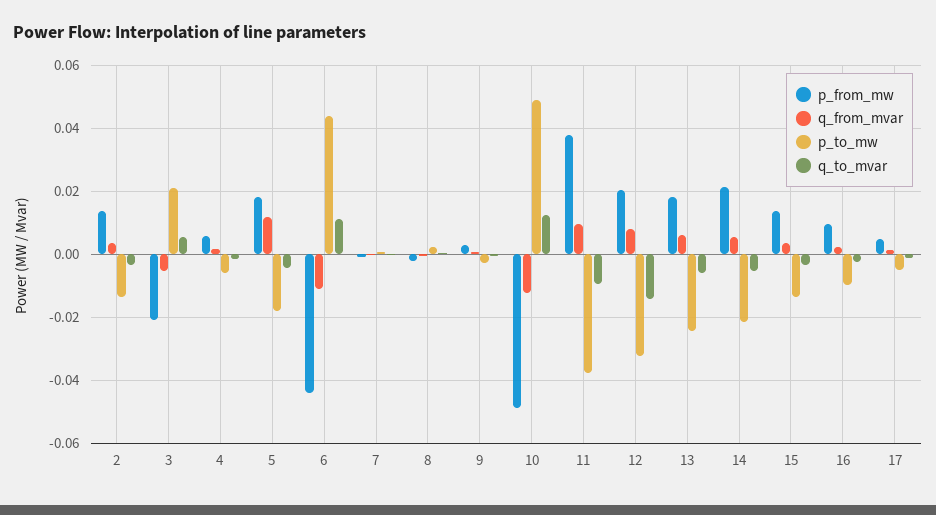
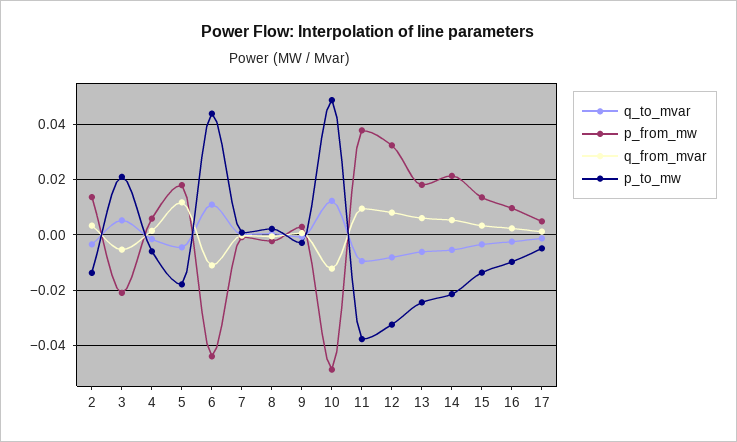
  {
    "p_from_mw": {
      "2": 0.014,
      "3": -0.022,
      "4": 0.006,
      "5": 0.018,
      "6": -0.044,
      "7": 0,
      "8": -0.002,
      "9": 0.002,
      "10": -0.048,
      "11": 0.038,
-     "12": 0.02,
+     "12": 0.0325,
      "13": 0.018,
      "14": 0.022,
      "15": 0.014,
      "16": 0.01,
      "17": 0.004
    },
    "q_from_mvar": {
      "2": 0.004,
      "3": -0.006,
      "4": 0.002,
      "5": 0.012,
      "6": -0.012,
      "7": 0,
      "8": 0,
      "9": 0,
      "10": -0.012,
      "11": 0.01,
      "12": 0.008,
      "13": 0.006,
      "14": 0.006,
      "15": 0.004,
      "16": 0.002,
      "17": 0.002
    },
    "p_to_mw": {
      "2": -0.014,
      "3": 0.022,
      "4": -0.006,
      "5": -0.018,
      "6": 0.044,
      "7": 0,
      "8": 0.002,
      "9": -0.002,
      "10": 0.048,
      "11": -0.038,
      "12": -0.032,
      "13": -0.024,
      "14": -0.022,
      "15": -0.014,
      "16": -0.01,
      "17": -0.004
    },
    "q_to_mvar": {
      "2": -0.004,
      "3": 0.006,
      "4": -0.002,
      "5": -0.004,
      "6": 0.012,
      "7": 0,
      "8": 0,
      "9": 0,
      "10": 0.012,
      "11": -0.01,
-     "12": -0.014,
+     "12": -0.0075,
      "13": -0.006,
      "14": -0.006,
      "15": -0.004,
      "16": -0.002,
      "17": -0.002
    }
  }

